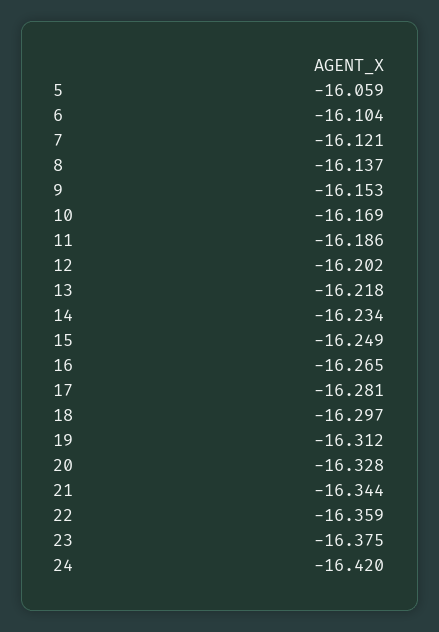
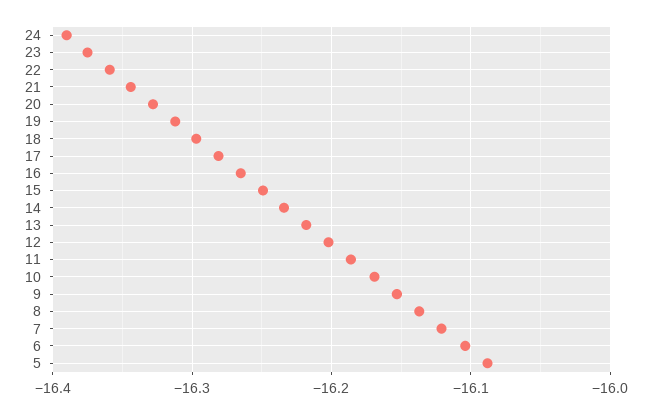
  {
-   "5": -16.059,
+   "5": -16.09,
    "6": -16.104,
    "7": -16.121,
    "8": -16.137,
    "9": -16.153,
    "10": -16.169,
    "11": -16.186,
    "12": -16.202,
    "13": -16.218,
    "14": -16.234,
    "15": -16.249,
    "16": -16.265,
    "17": -16.281,
    "18": -16.297,
    "19": -16.312,
    "20": -16.328,
    "21": -16.344,
    "22": -16.359,
    "23": -16.375,
-   "24": -16.42
+   "24": -16.39
  }

